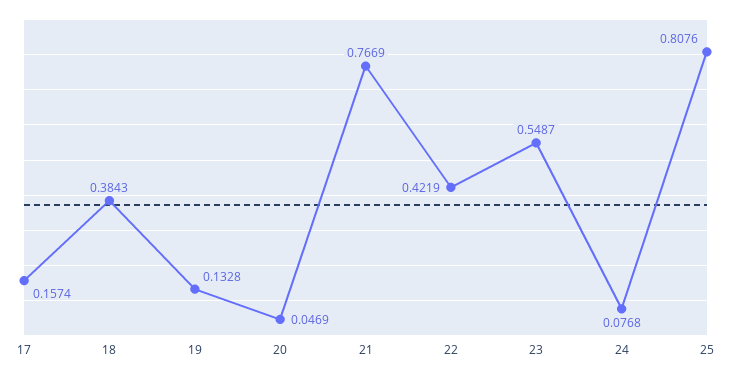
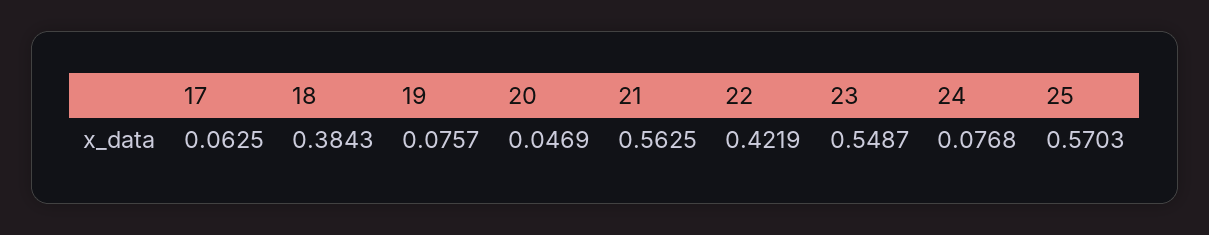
  {
-   "17": 0.1574,
+   "17": 0.0625,
    "18": 0.3843,
-   "19": 0.1328,
+   "19": 0.0757,
    "20": 0.0469,
-   "21": 0.7669,
+   "21": 0.5625,
    "22": 0.4219,
    "23": 0.5487,
    "24": 0.0768,
-   "25": 0.8076
+   "25": 0.5703
  }

